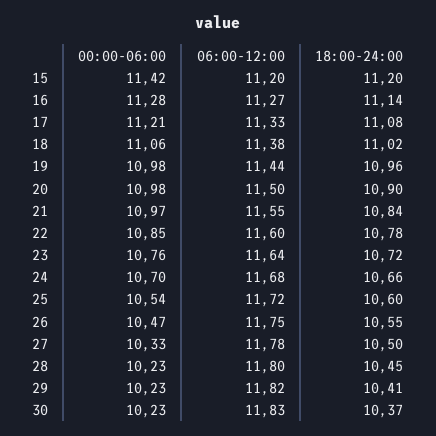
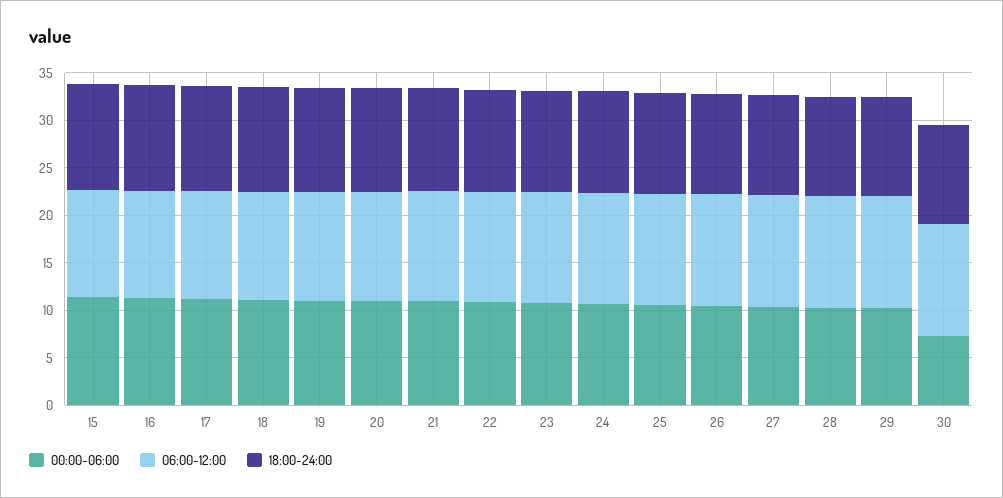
  {
    "00:00-06:00": {
      "15": 11.42,
      "16": 11.28,
      "17": 11.21,
      "18": 11.06,
      "19": 10.98,
      "20": 10.98,
      "21": 10.97,
      "22": 10.85,
      "23": 10.76,
      "24": 10.7,
      "25": 10.54,
      "26": 10.47,
      "27": 10.33,
      "28": 10.23,
      "29": 10.23,
-     "30": 10.23
+     "30": 7
    },
    "06:00-12:00": {
      "15": 11.2,
      "16": 11.27,
      "17": 11.33,
      "18": 11.38,
      "19": 11.44,
      "20": 11.5,
      "21": 11.55,
      "22": 11.6,
      "23": 11.64,
      "24": 11.68,
      "25": 11.72,
      "26": 11.75,
      "27": 11.78,
      "28": 11.8,
      "29": 11.82,
      "30": 11.83
    },
    "18:00-24:00": {
      "15": 11.2,
      "16": 11.14,
      "17": 11.08,
      "18": 11.02,
      "19": 10.96,
      "20": 10.9,
      "21": 10.84,
      "22": 10.78,
      "23": 10.72,
      "24": 10.66,
      "25": 10.6,
      "26": 10.55,
      "27": 10.5,
      "28": 10.45,
      "29": 10.41,
      "30": 10.37
    }
  }

